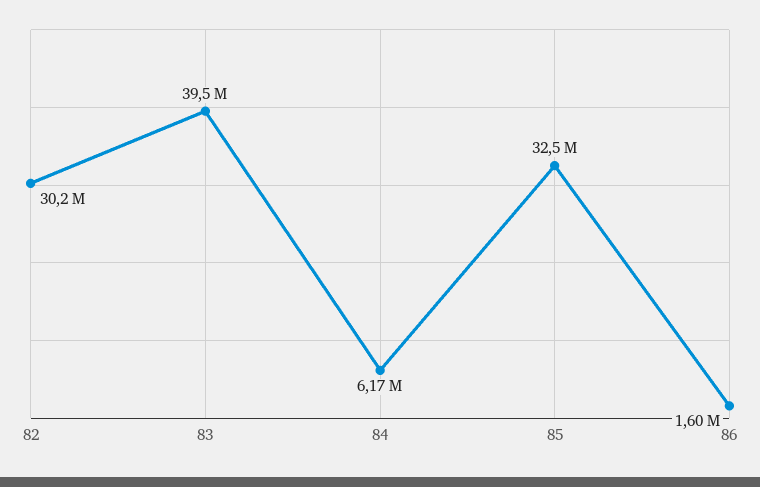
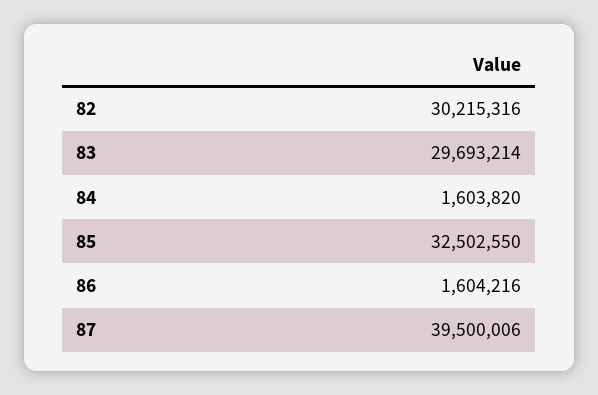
  {
    "82": 30215316,
-   "83": 39500000,
+   "83": 29693214,
-   "84": 6170000,
+   "84": 1603820,
    "85": 32502550,
-   "86": 1604216
+   "86": 1604216,
+   "87": 39500006
  }

